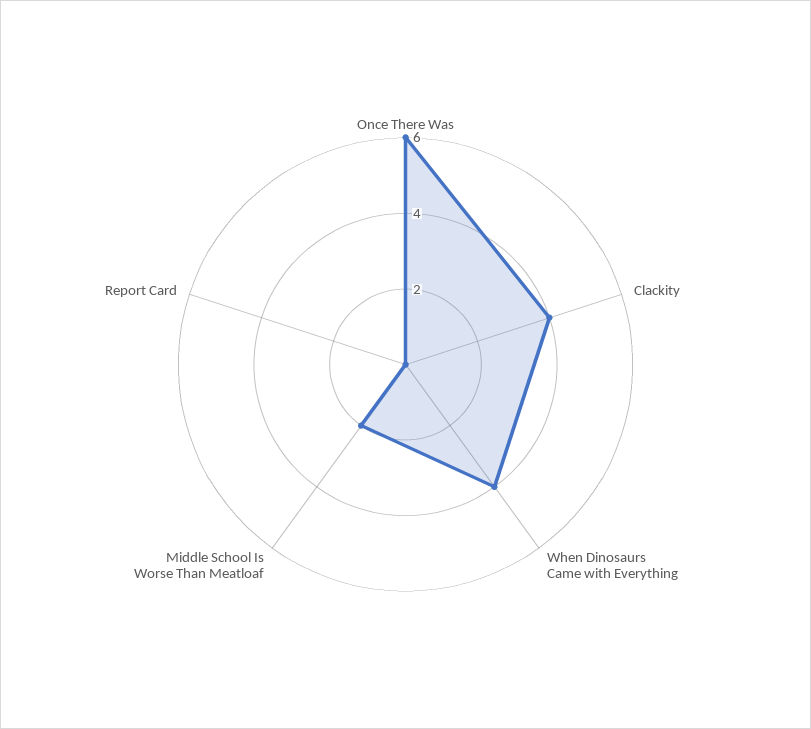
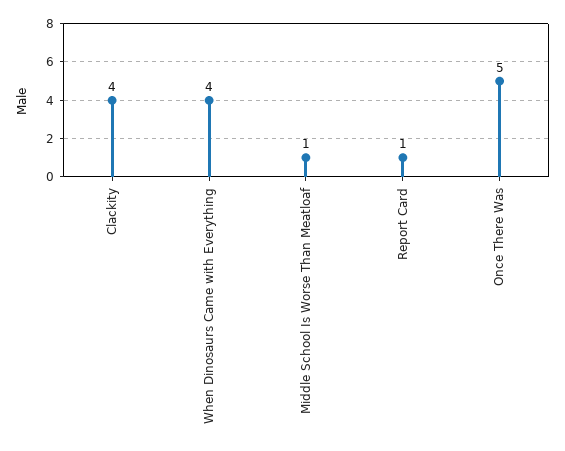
  {
-   "Once There Was": 6,
+   "Once There Was": 5,
    "Clackity": 4,
    "When Dinosaurs Came with Everything": 4,
-   "Middle School Is Worse Than Meatloaf": 2,
+   "Middle School Is Worse Than Meatloaf": 1,
-   "Report Card": 0
+   "Report Card": 1
  }

